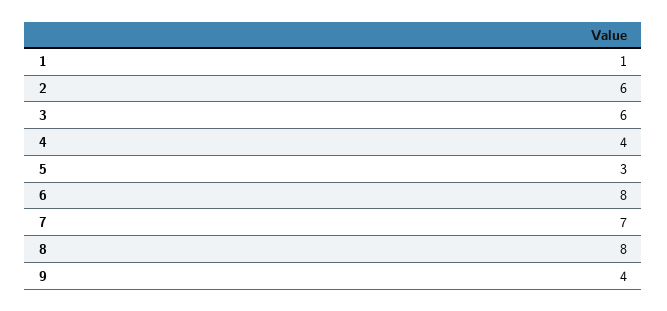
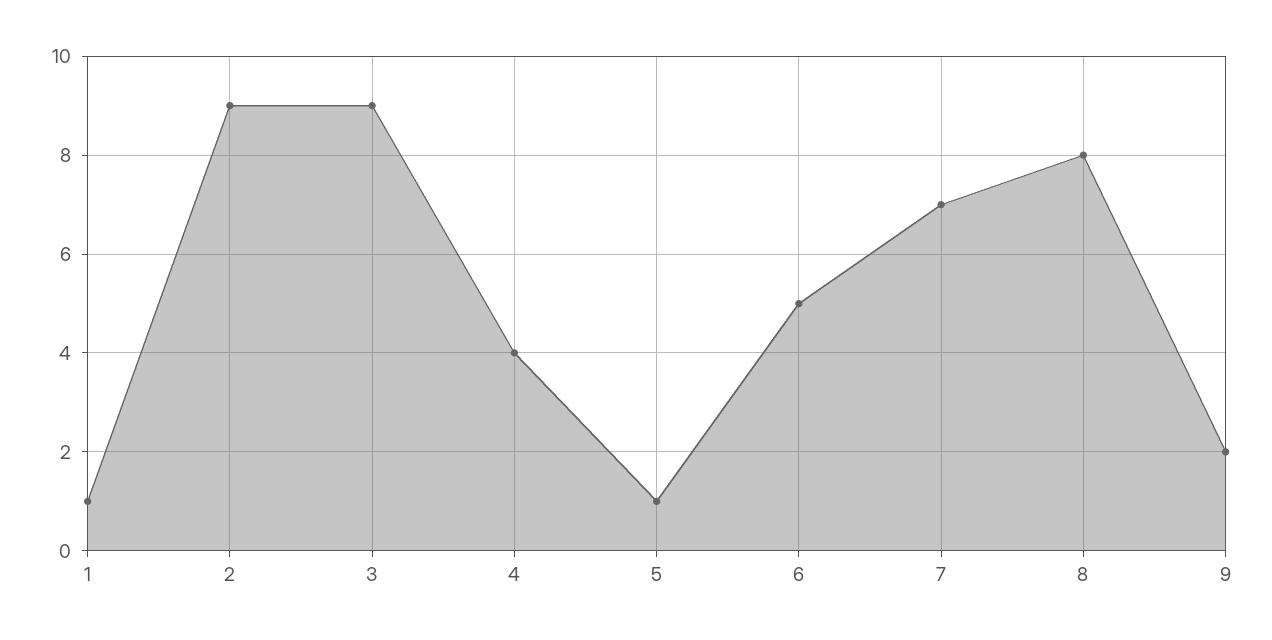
  {
    "1": 1,
-   "2": 6,
+   "2": 9,
-   "3": 6,
+   "3": 9,
    "4": 4,
-   "5": 3,
+   "5": 1,
-   "6": 8,
+   "6": 5,
    "7": 7,
    "8": 8,
-   "9": 4
+   "9": 2
  }

